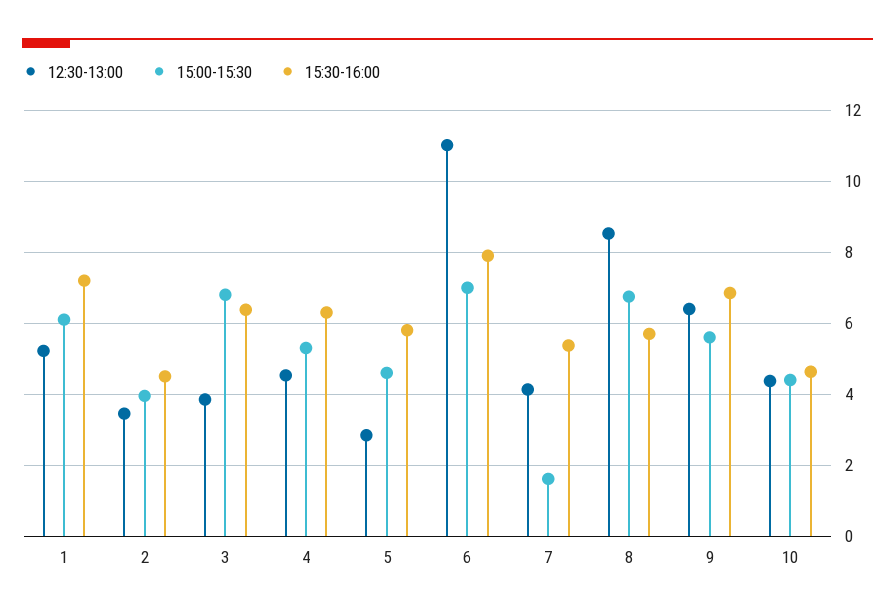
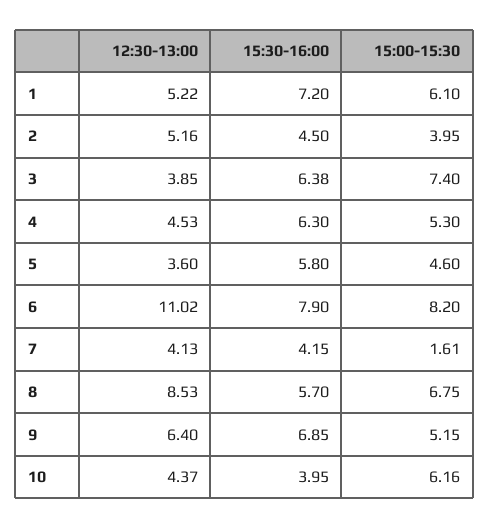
  {
    "12:30-13:00": {
      "1": 5.22,
-     "2": 3.4,
+     "2": 5.16,
      "3": 3.85,
      "4": 4.53,
-     "5": 2.8,
+     "5": 3.6,
      "6": 11.02,
      "7": 4.13,
      "8": 8.53,
      "9": 6.4,
      "10": 4.37
    },
    "15:00-15:30": {
      "1": 6.1,
      "2": 3.95,
-     "3": 6.8,
+     "3": 7.4,
      "4": 5.3,
      "5": 4.6,
-     "6": 7,
+     "6": 8.2,
      "7": 1.61,
      "8": 6.75,
-     "9": 5.6,
+     "9": 5.15,
-     "10": 4.4
+     "10": 6.16
    },
    "15:30-16:00": {
      "1": 7.2,
      "2": 4.5,
      "3": 6.38,
      "4": 6.3,
      "5": 5.8,
      "6": 7.9,
-     "7": 5.4,
+     "7": 4.15,
      "8": 5.7,
      "9": 6.85,
-     "10": 4.6
+     "10": 3.95
    }
  }

